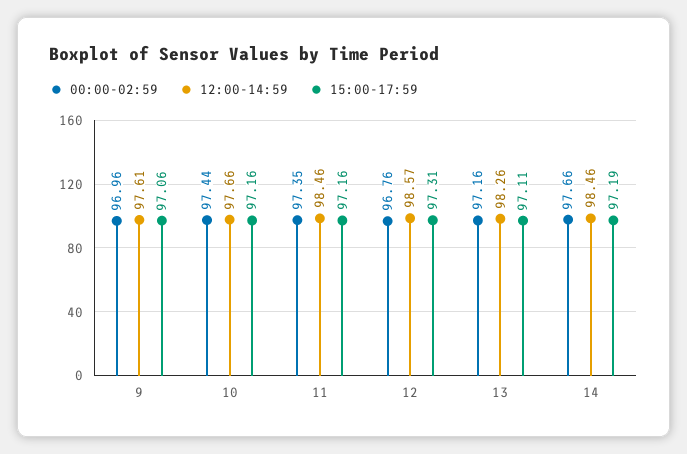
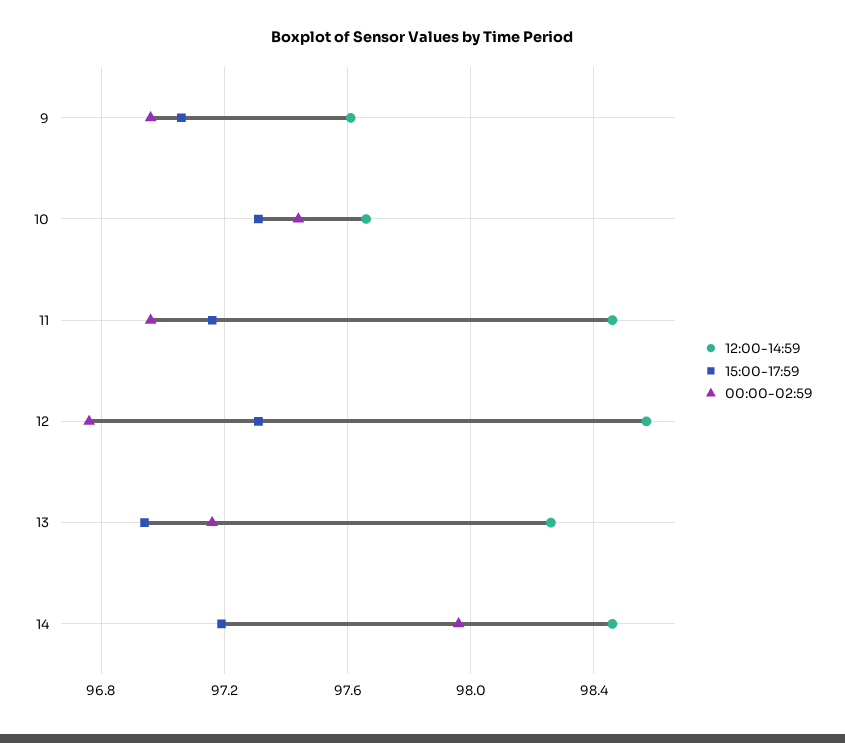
  {
    "00:00-02:59": {
      "9": 96.96,
      "10": 97.44,
-     "11": 97.35,
+     "11": 96.95,
      "12": 96.76,
      "13": 97.16,
-     "14": 97.66
+     "14": 97.95
    },
    "12:00-14:59": {
      "9": 97.61,
      "10": 97.66,
      "11": 98.46,
      "12": 98.57,
      "13": 98.26,
      "14": 98.46
    },
    "15:00-17:59": {
      "9": 97.06,
-     "10": 97.16,
+     "10": 97.3,
      "11": 97.16,
      "12": 97.31,
-     "13": 97.11,
+     "13": 96.95,
      "14": 97.19
    }
  }

